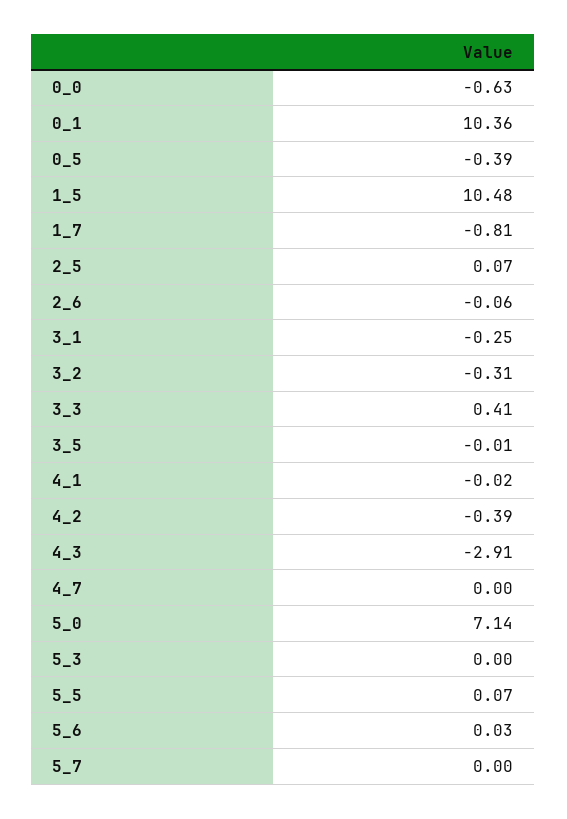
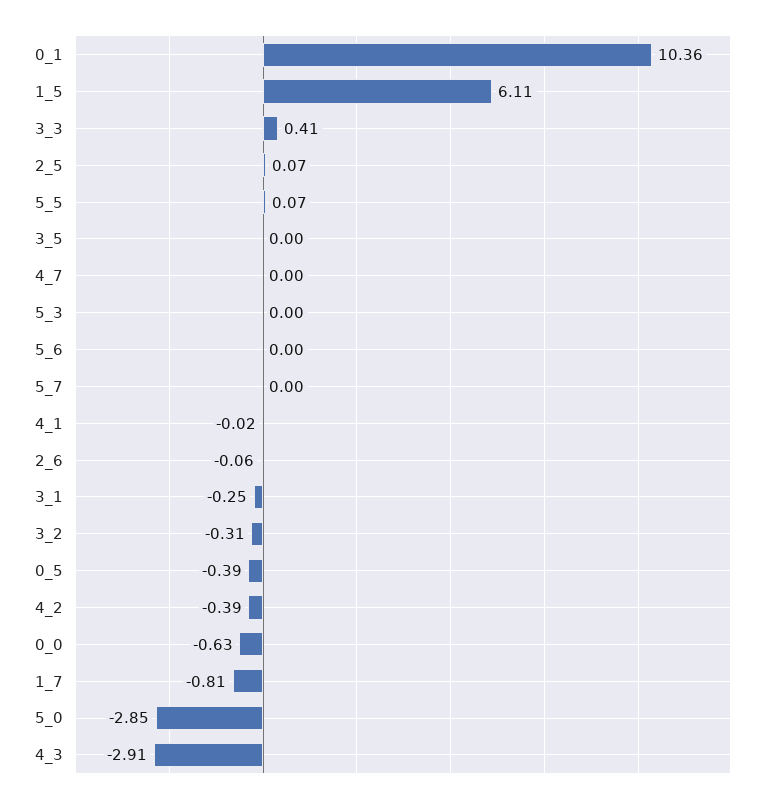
  {
    "0_0": -0.63,
    "0_1": 10.36,
    "0_5": -0.39,
-   "1_5": 10.48,
+   "1_5": 6.11,
    "1_7": -0.81,
    "2_5": 0.07,
    "2_6": -0.06,
    "3_1": -0.25,
    "3_2": -0.31,
    "3_3": 0.41,
-   "3_5": -0.01,
+   "3_5": 0,
    "4_1": -0.02,
    "4_2": -0.39,
    "4_3": -2.91,
    "4_7": 0,
-   "5_0": 7.14,
+   "5_0": -2.85,
    "5_3": 0,
    "5_5": 0.07,
-   "5_6": 0.03,
+   "5_6": 0,
    "5_7": 0
  }

